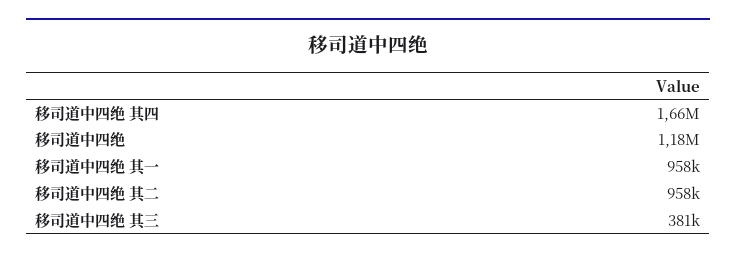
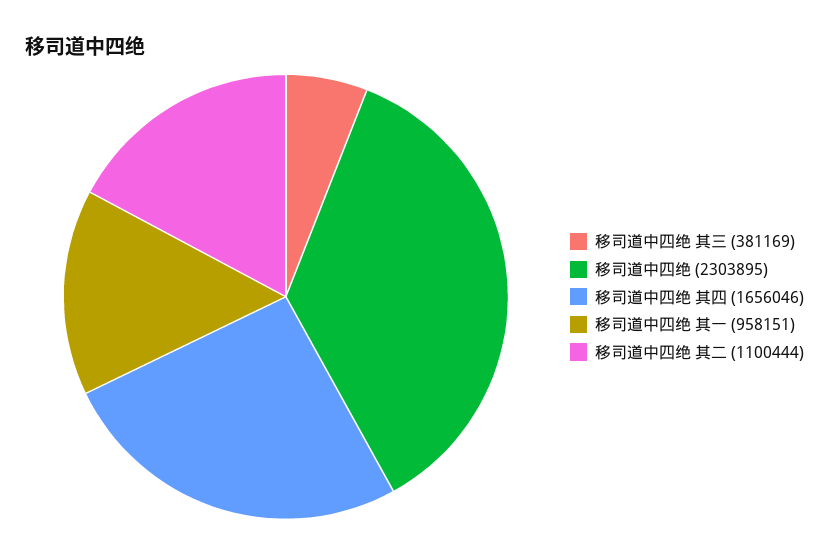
  {
    "移司道中四绝 其四": 1656046,
-   "移司道中四绝": 1180000,
+   "移司道中四绝": 2303895,
    "移司道中四绝 其一": 958151,
-   "移司道中四绝 其二": 958000,
+   "移司道中四绝 其二": 1100444,
    "移司道中四绝 其三": 381169
  }

